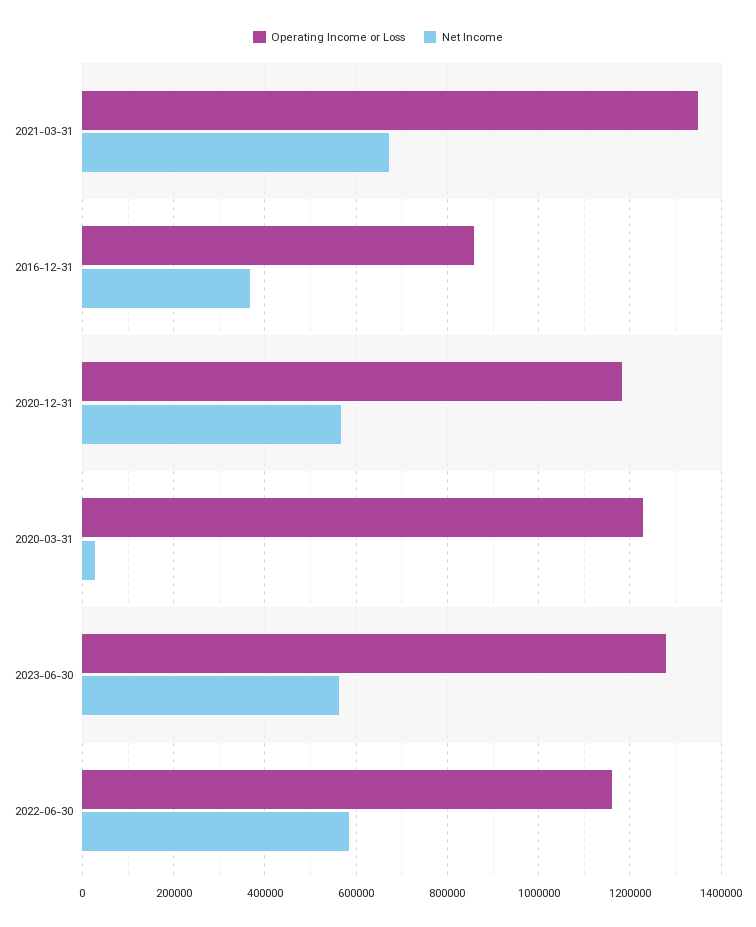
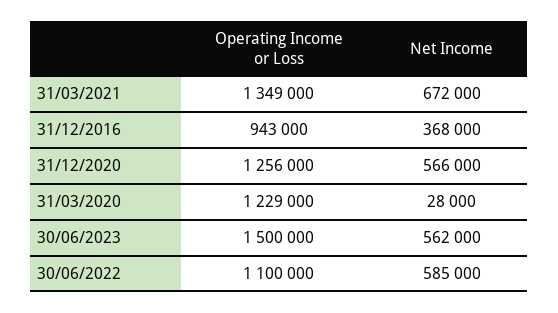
  {
    "Operating Income or Loss": {
      "2021-03-31": 1349000,
-     "2016-12-31": 860000,
+     "2016-12-31": 943000,
-     "2020-12-31": 1180000,
+     "2020-12-31": 1256000,
      "2020-03-31": 1229000,
-     "2023-06-30": 1280000,
+     "2023-06-30": 1500000,
-     "2022-06-30": 1160000
+     "2022-06-30": 1100000
    },
    "Net Income": {
      "2021-03-31": 672000,
      "2016-12-31": 368000,
      "2020-12-31": 566000,
      "2020-03-31": 28000,
      "2023-06-30": 562000,
      "2022-06-30": 585000
    }
  }

